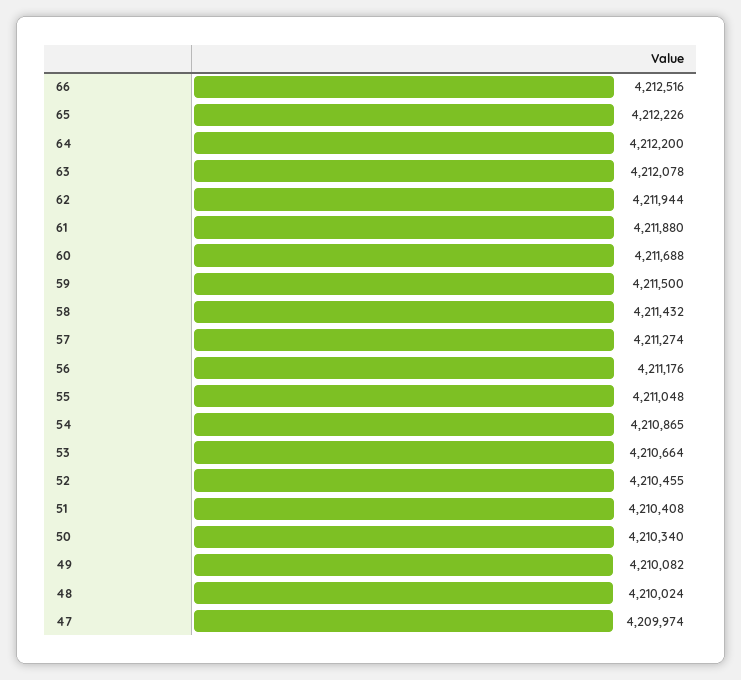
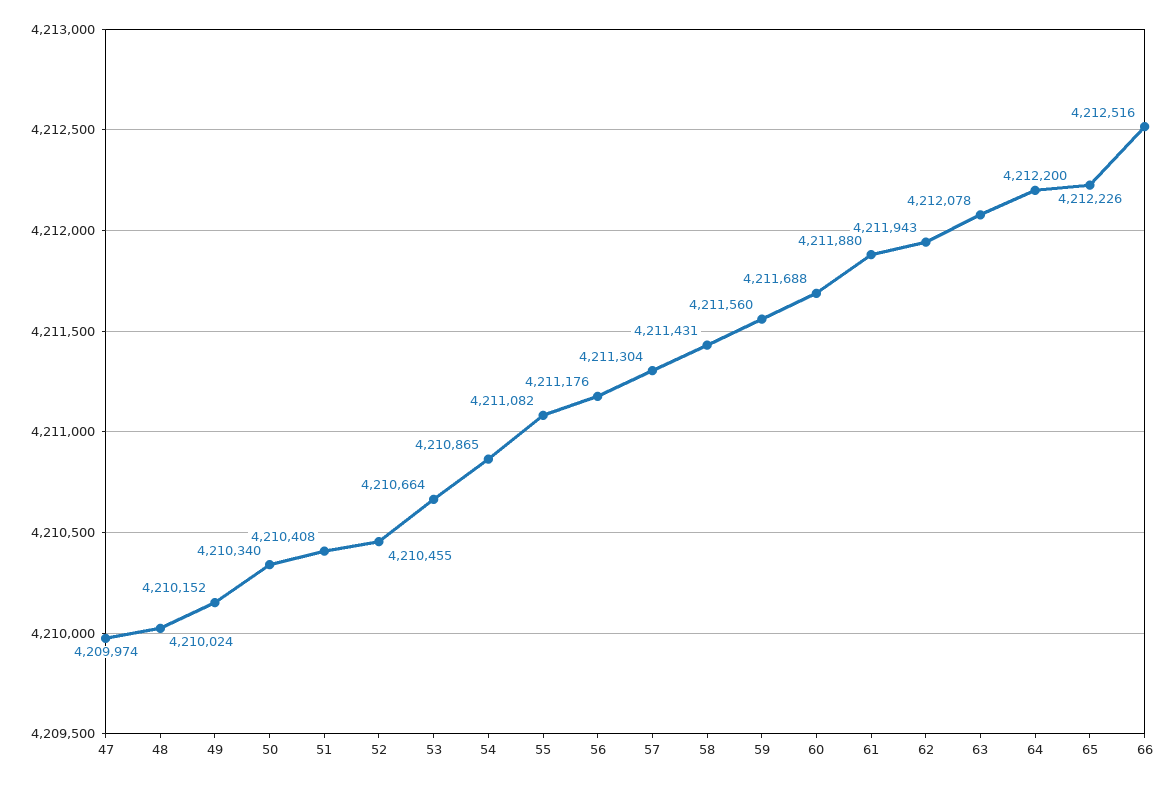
  {
    "66": 4212516,
    "65": 4212226,
    "64": 4212200,
    "63": 4212078,
-   "62": 4211944,
+   "62": 4211943,
    "61": 4211880,
    "60": 4211688,
-   "59": 4211500,
+   "59": 4211560,
-   "58": 4211432,
+   "58": 4211431,
-   "57": 4211274,
+   "57": 4211304,
    "56": 4211176,
-   "55": 4211048,
+   "55": 4211082,
    "54": 4210865,
    "53": 4210664,
    "52": 4210455,
    "51": 4210408,
    "50": 4210340,
-   "49": 4210082,
+   "49": 4210152,
    "48": 4210024,
    "47": 4209974
  }

